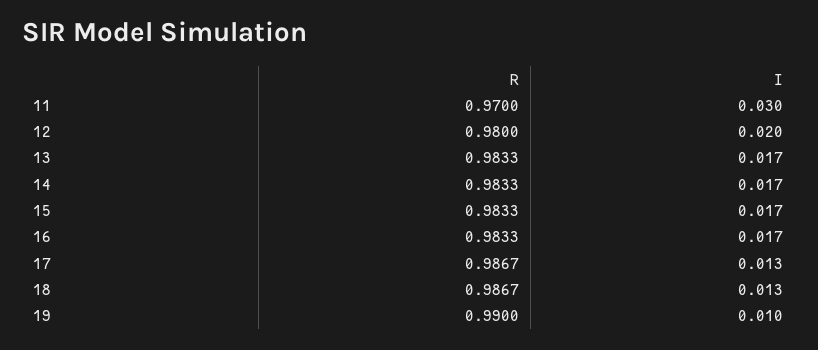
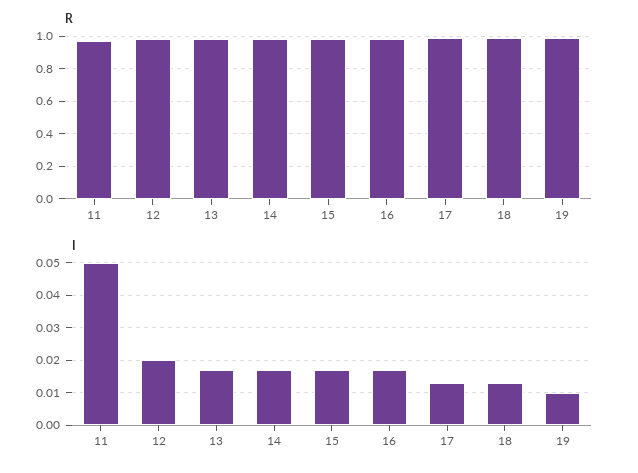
  {
    "R": {
      "11": 0.97,
      "12": 0.98,
      "13": 0.9833,
      "14": 0.9833,
      "15": 0.9833,
      "16": 0.9833,
      "17": 0.9867,
      "18": 0.9867,
      "19": 0.99
    },
    "I": {
-     "11": 0.03,
+     "11": 0.05,
      "12": 0.02,
      "13": 0.017,
      "14": 0.017,
      "15": 0.017,
      "16": 0.017,
      "17": 0.013,
      "18": 0.013,
      "19": 0.01
    }
  }

